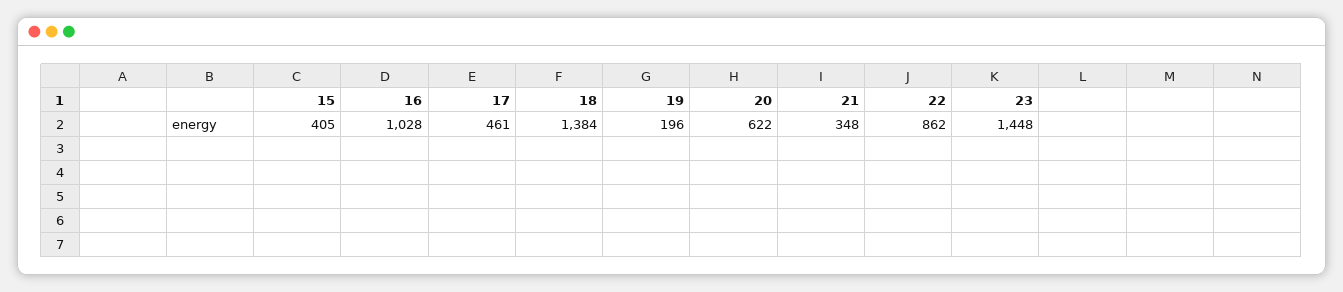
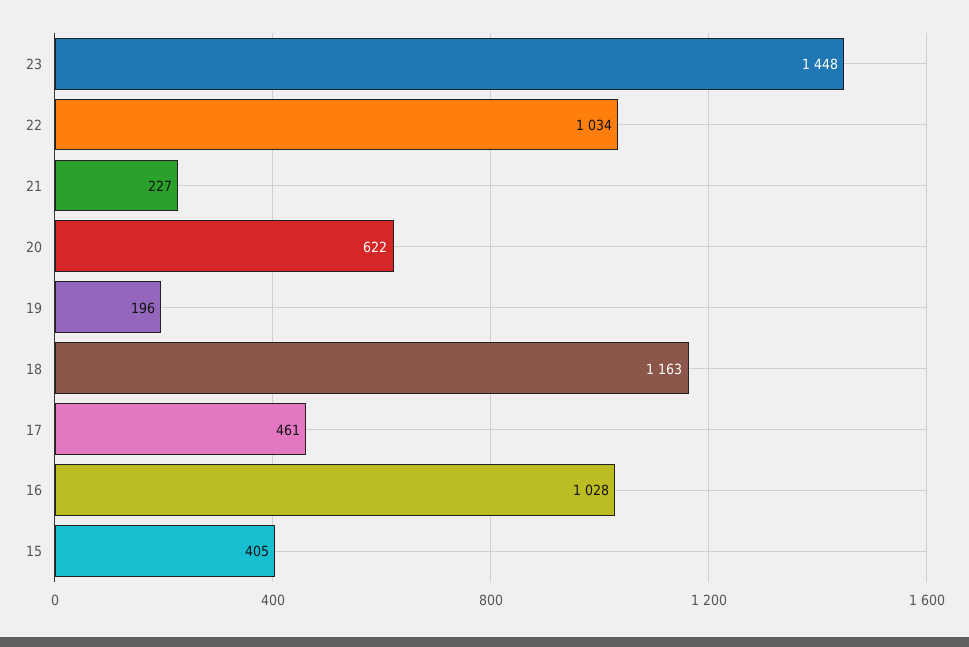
  {
    "15": 405,
    "16": 1028,
    "17": 461,
-   "18": 1384,
+   "18": 1163,
    "19": 196,
    "20": 622,
-   "21": 348,
+   "21": 227,
-   "22": 862,
+   "22": 1034,
    "23": 1448
  }

